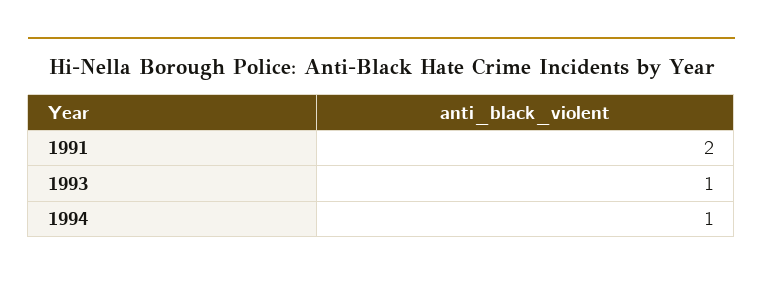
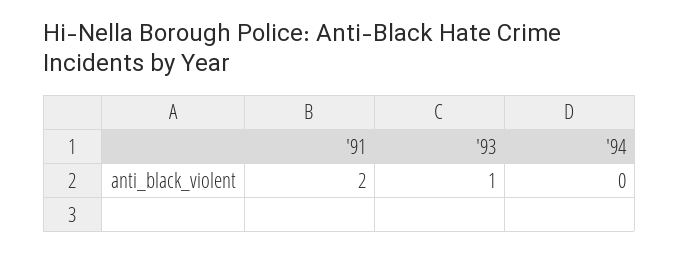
  {
    "1991": 2,
    "1993": 1,
-   "1994": 1
+   "1994": 0
  }

